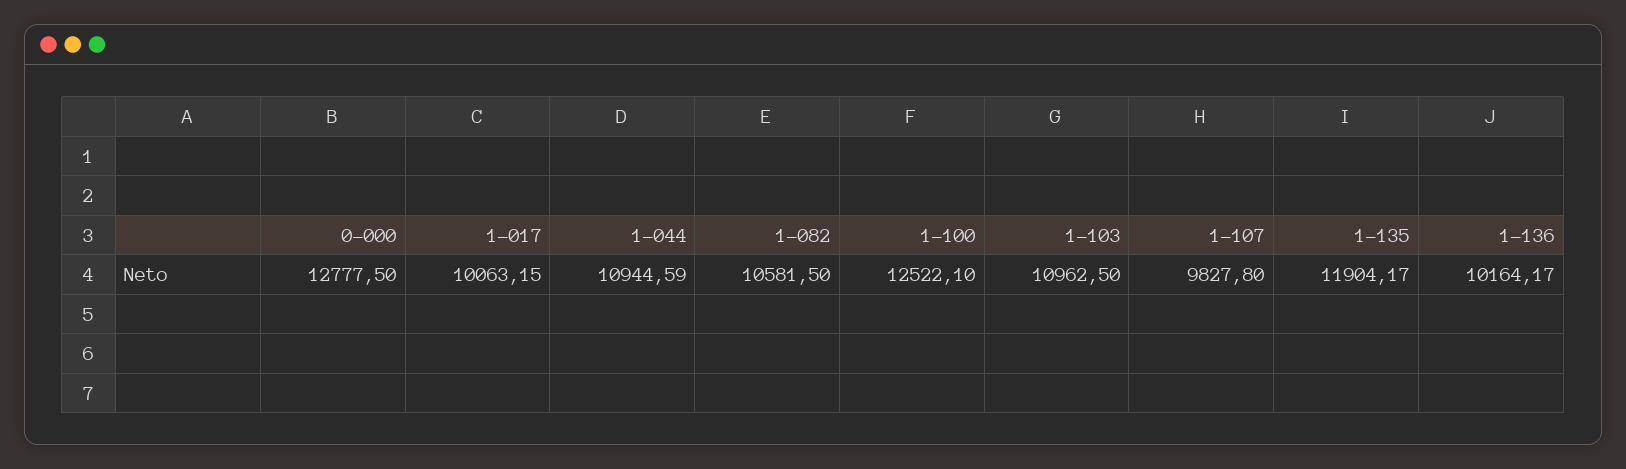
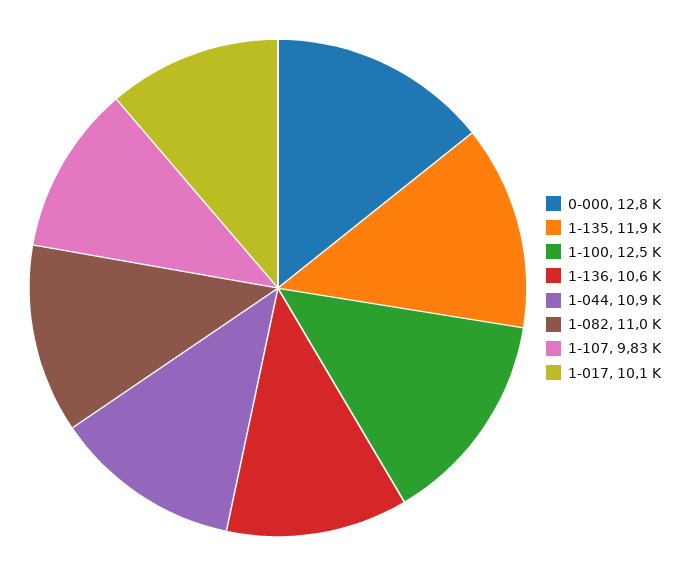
  {
    "0-000": 12777.5,
    "1-017": 10063.15,
    "1-044": 10944.59,
-   "1-082": 10581.5,
+   "1-082": 11000,
    "1-100": 12522.1,
-   "1-103": 10962.5,
    "1-107": 9827.8,
    "1-135": 11904.17,
-   "1-136": 10164.17
+   "1-136": 10600
  }

